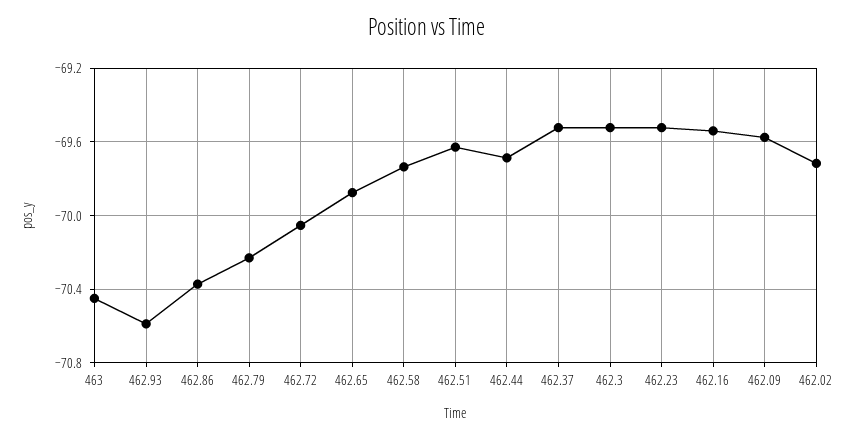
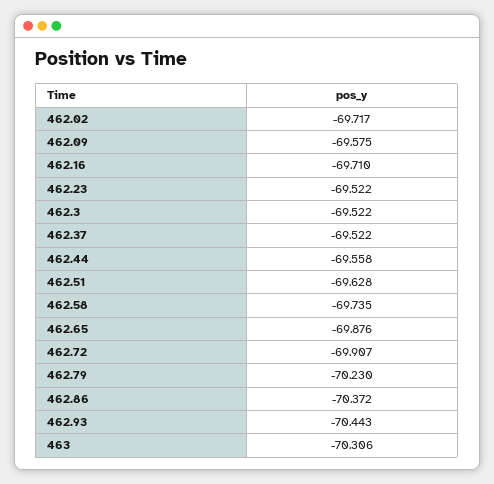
  {
-   "463": -70.45,
+   "463": -70.306,
-   "462.93": -70.6,
+   "462.93": -70.443,
    "462.86": -70.372,
    "462.79": -70.23,
-   "462.72": -70.05,
+   "462.72": -69.907,
    "462.65": -69.876,
    "462.58": -69.735,
    "462.51": -69.628,
-   "462.44": -69.7,
+   "462.44": -69.558,
    "462.37": -69.522,
    "462.3": -69.522,
    "462.23": -69.522,
-   "462.16": -69.55,
+   "462.16": -69.71,
    "462.09": -69.575,
    "462.02": -69.717
  }

